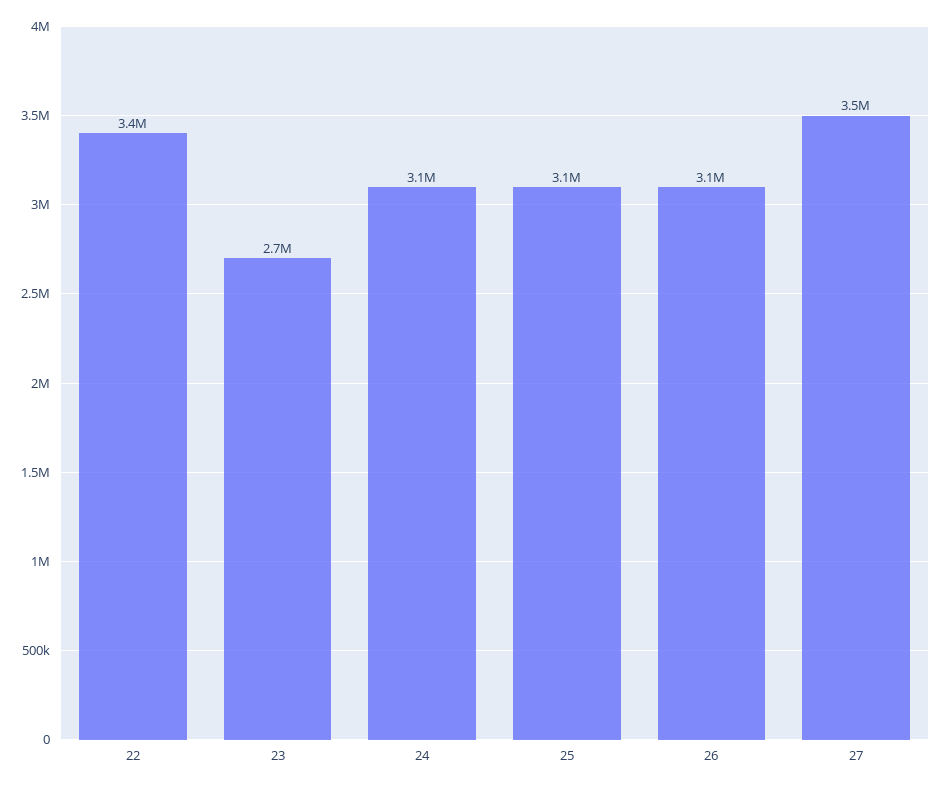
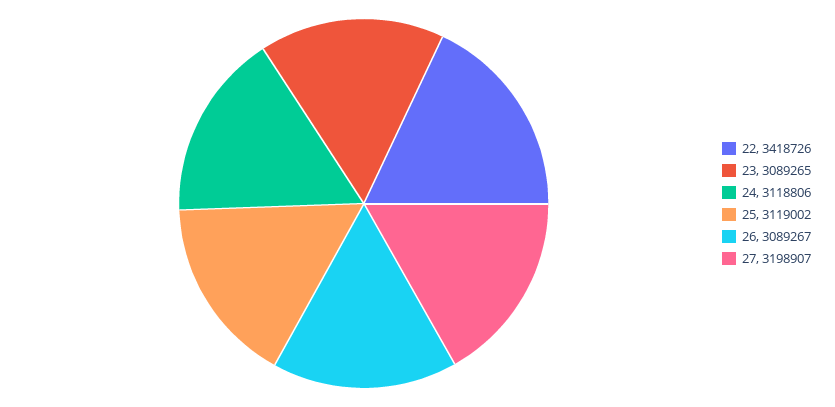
  {
    "22": 3418726,
-   "23": 2700000,
+   "23": 3089265,
    "24": 3118806,
    "25": 3119002,
    "26": 3089267,
-   "27": 3500000
+   "27": 3198907
  }

